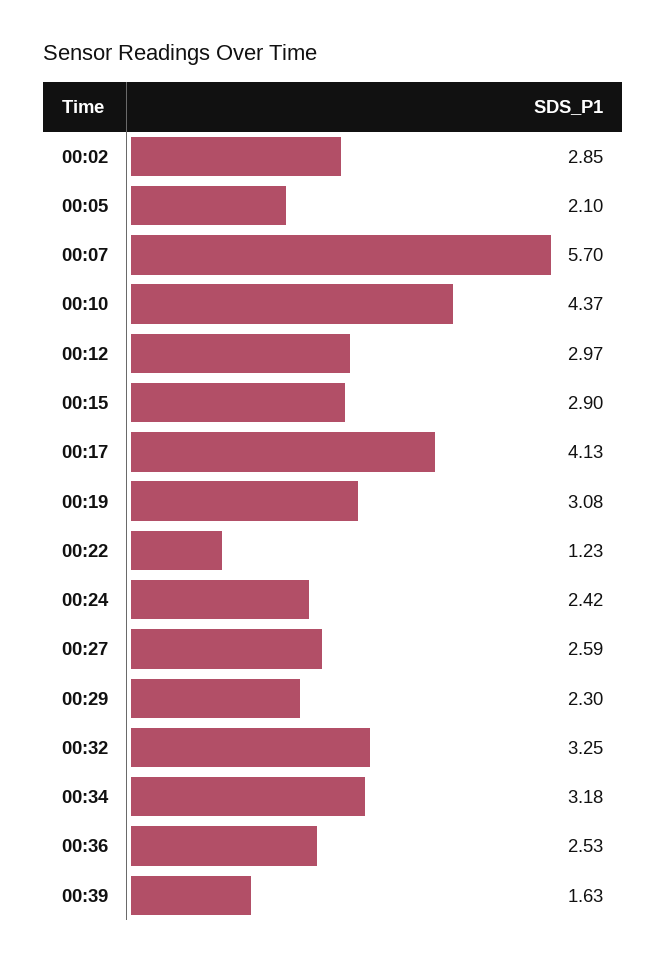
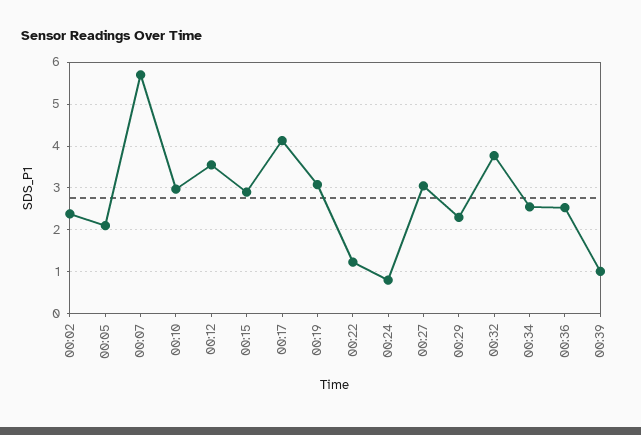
  {
-   "00:02": 2.85,
+   "00:02": 2.4,
    "00:05": 2.1,
    "00:07": 5.7,
-   "00:10": 4.37,
+   "00:10": 3,
-   "00:12": 2.97,
+   "00:12": 3.6,
    "00:15": 2.9,
    "00:17": 4.13,
    "00:19": 3.08,
    "00:22": 1.23,
-   "00:24": 2.42,
+   "00:24": 0.8,
-   "00:27": 2.59,
+   "00:27": 3,
    "00:29": 2.3,
-   "00:32": 3.25,
+   "00:32": 3.8,
-   "00:34": 3.18,
+   "00:34": 2.6,
    "00:36": 2.53,
-   "00:39": 1.63
+   "00:39": 1
  }

